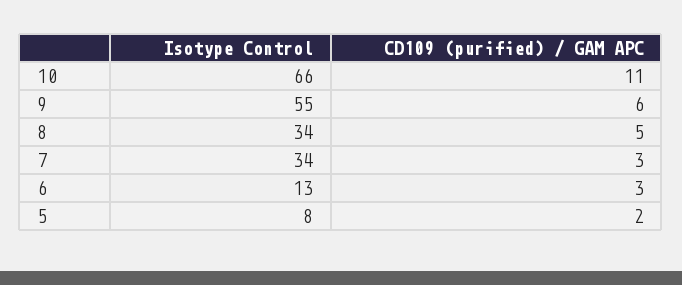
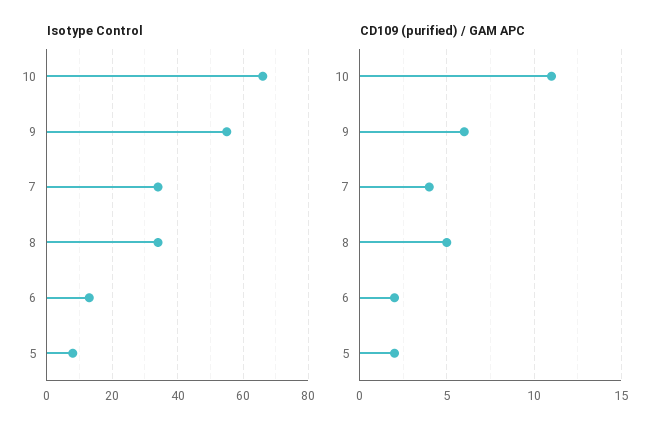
  {
    "Isotype Control": {
      "10": 66,
      "9": 55,
      "8": 34,
      "7": 34,
      "6": 13,
      "5": 8
    },
    "CD109 (purified) / GAM APC": {
      "10": 11,
      "9": 6,
      "8": 5,
-     "7": 3,
+     "7": 4,
-     "6": 3,
+     "6": 2,
      "5": 2
    }
  }

